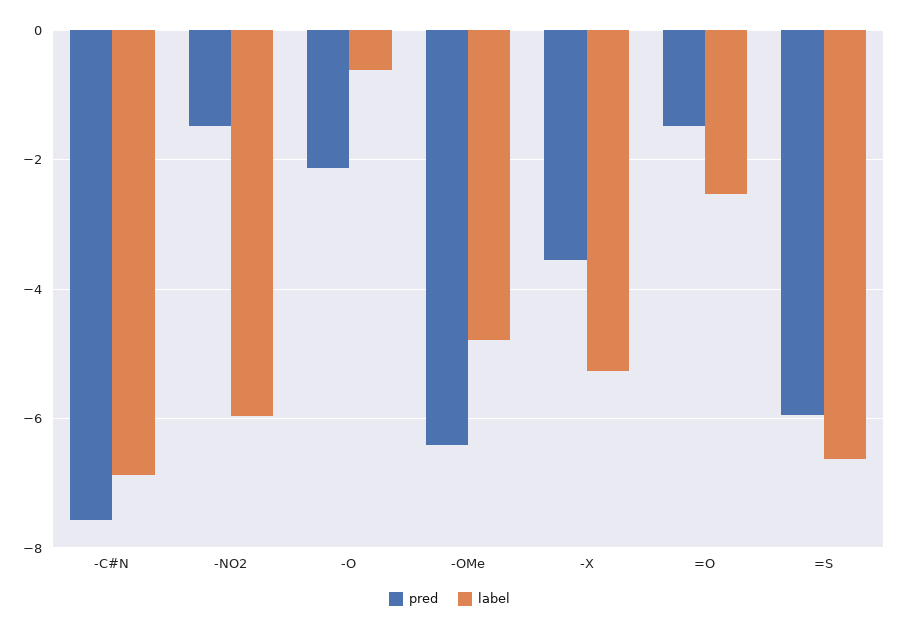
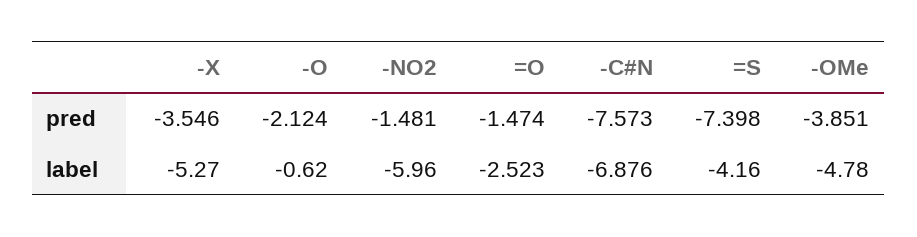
  {
    "pred": {
      "-C#N": -7.573,
      "-NO2": -1.481,
      "-O": -2.124,
-     "-OMe": -6.4,
+     "-OMe": -3.851,
      "-X": -3.546,
      "=O": -1.474,
-     "=S": -6
+     "=S": -7.398
    },
    "label": {
      "-C#N": -6.876,
      "-NO2": -5.96,
      "-O": -0.62,
      "-OMe": -4.78,
      "-X": -5.27,
      "=O": -2.523,
-     "=S": -6.6
+     "=S": -4.16
    }
  }

